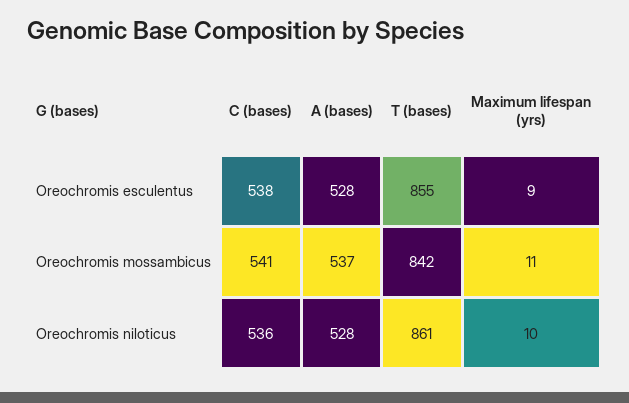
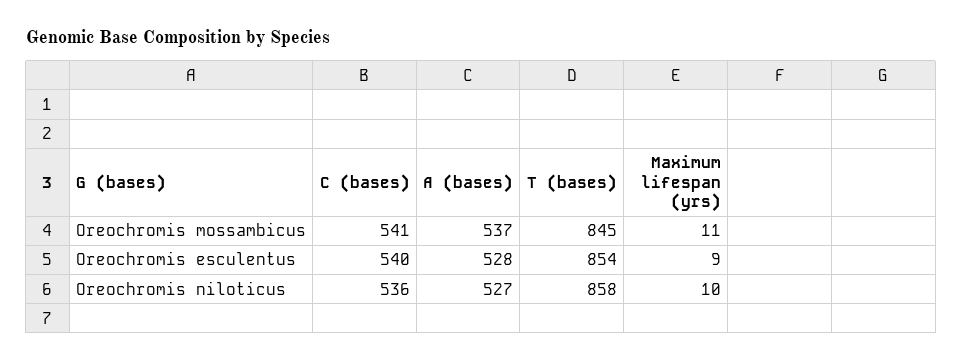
  {
    "C (bases)": {
-     "Oreochromis esculentus": 538,
+     "Oreochromis esculentus": 540,
      "Oreochromis mossambicus": 541,
      "Oreochromis niloticus": 536
    },
    "A (bases)": {
      "Oreochromis esculentus": 528,
      "Oreochromis mossambicus": 537,
-     "Oreochromis niloticus": 528
+     "Oreochromis niloticus": 527
    },
    "T (bases)": {
-     "Oreochromis esculentus": 855,
+     "Oreochromis esculentus": 854,
-     "Oreochromis mossambicus": 842,
+     "Oreochromis mossambicus": 845,
-     "Oreochromis niloticus": 861
+     "Oreochromis niloticus": 858
    },
    "Maximum lifespan (yrs)": {
      "Oreochromis esculentus": 9,
      "Oreochromis mossambicus": 11,
      "Oreochromis niloticus": 10
    }
  }

